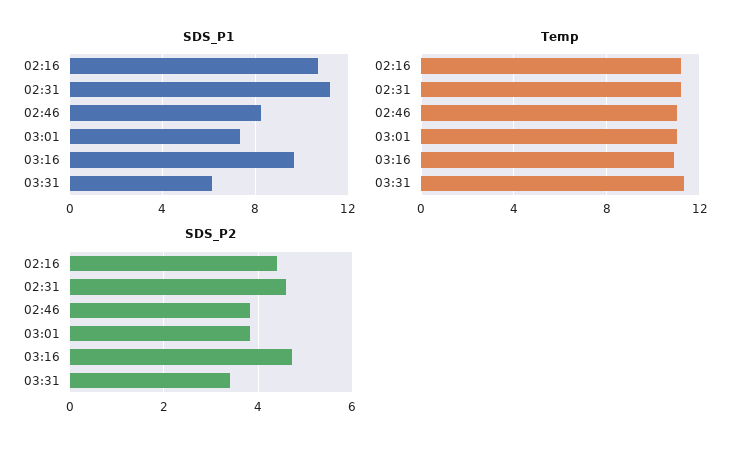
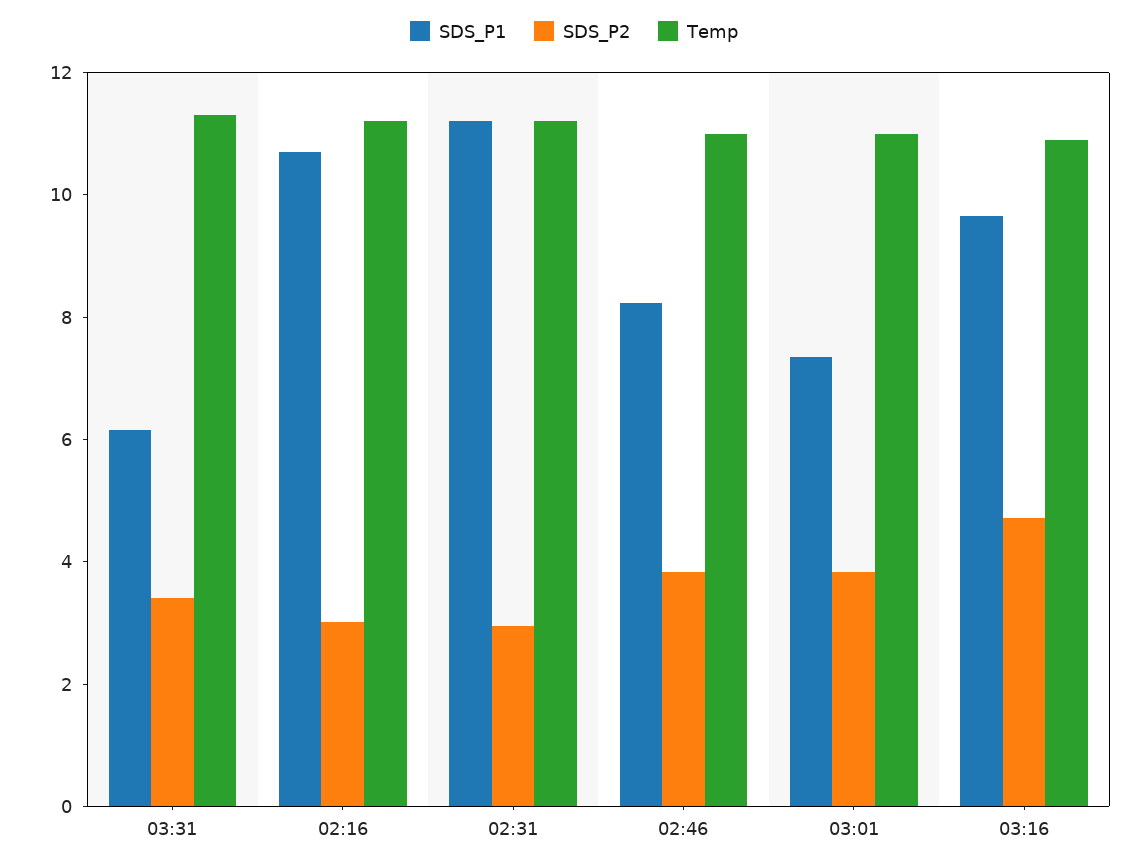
  {
    "SDS_P1": {
      "02:16": 10.5,
      "02:31": 11,
      "02:46": 8,
      "03:01": 7.5,
      "03:16": 9.5,
      "03:31": 6
    },
    "Temp": {
      "02:16": 11,
      "02:31": 11,
      "02:46": 11,
      "03:01": 11,
      "03:16": 11,
      "03:31": 11.5
    },
    "SDS_P2": {
-     "02:16": 4.4,
+     "02:16": 3,
-     "02:31": 4.6,
+     "02:31": 3,
      "02:46": 3.8,
      "03:01": 3.8,
      "03:16": 4.8,
      "03:31": 3.4
    }
  }

